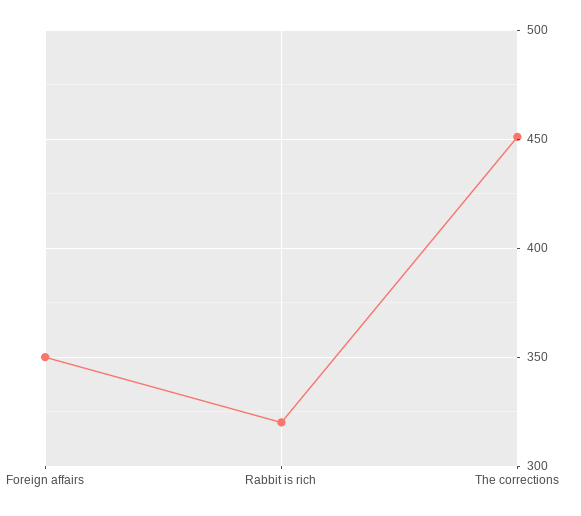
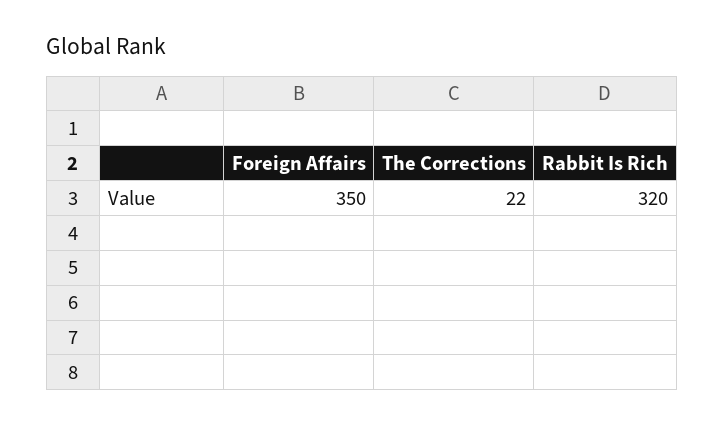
  {
    "Foreign affairs": 350,
    "Rabbit is rich": 320,
-   "The corrections": 450
+   "The corrections": 22
  }

